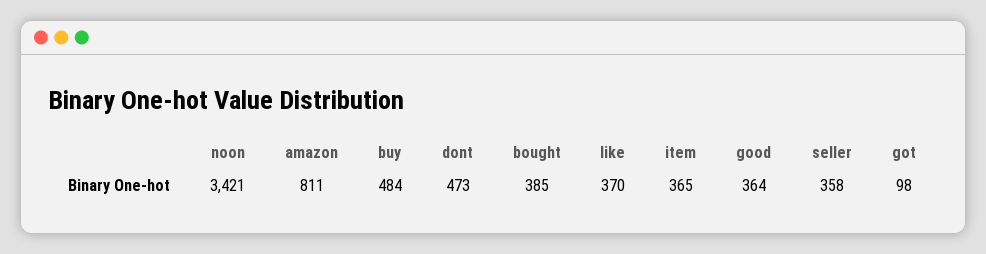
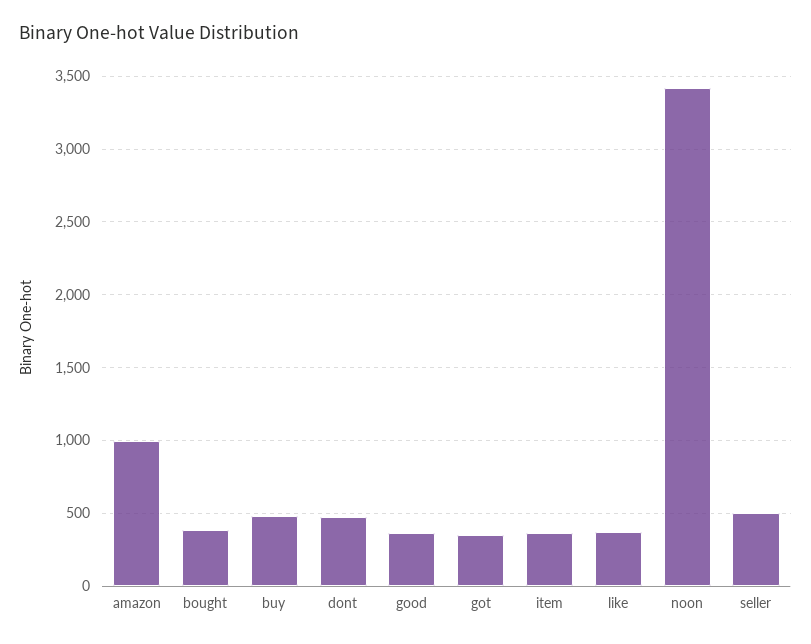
  {
    "noon": 3421,
-   "amazon": 811,
+   "amazon": 1000,
    "buy": 484,
    "dont": 473,
    "bought": 385,
    "like": 370,
    "item": 365,
    "good": 364,
-   "seller": 358,
+   "seller": 500,
-   "got": 98
+   "got": 350
  }

